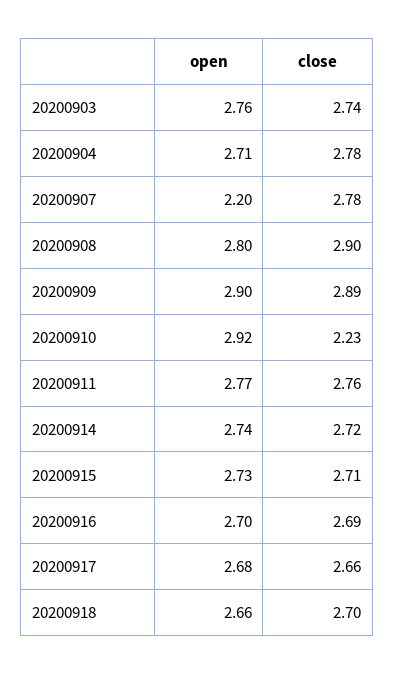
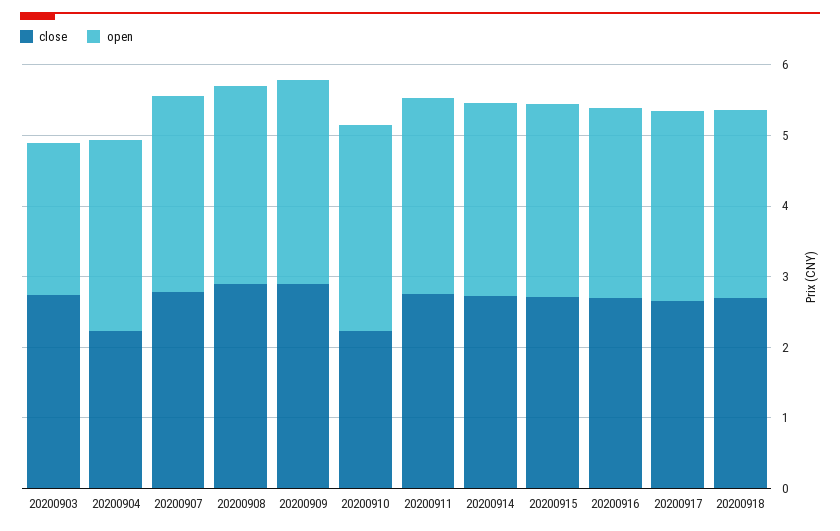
  {
    "open": {
-     "20200903": 2.76,
+     "20200903": 2.2,
      "20200904": 2.71,
-     "20200907": 2.2,
+     "20200907": 2.8,
      "20200908": 2.8,
      "20200909": 2.9,
      "20200910": 2.92,
      "20200911": 2.77,
      "20200914": 2.74,
      "20200915": 2.73,
      "20200916": 2.7,
      "20200917": 2.68,
      "20200918": 2.66
    },
    "close": {
      "20200903": 2.74,
-     "20200904": 2.78,
+     "20200904": 2.2,
      "20200907": 2.78,
      "20200908": 2.9,
      "20200909": 2.89,
      "20200910": 2.23,
      "20200911": 2.76,
      "20200914": 2.72,
      "20200915": 2.71,
      "20200916": 2.69,
      "20200917": 2.66,
      "20200918": 2.7
    }
  }

